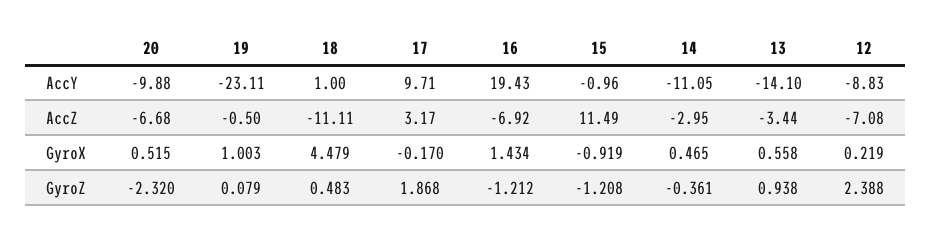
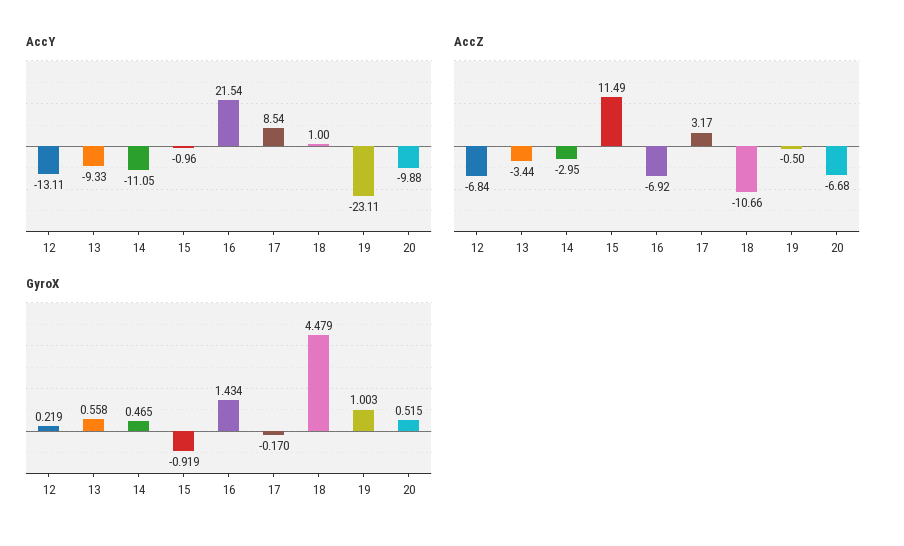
  {
    "AccY": {
      "20": -9.88,
      "19": -23.11,
      "18": 1,
-     "17": 9.71,
+     "17": 8.54,
-     "16": 19.43,
+     "16": 21.54,
      "15": -0.96,
      "14": -11.05,
-     "13": -14.1,
+     "13": -9.33,
-     "12": -8.83
+     "12": -13.11
    },
    "AccZ": {
      "20": -6.68,
      "19": -0.5,
-     "18": -11.11,
+     "18": -10.66,
      "17": 3.17,
      "16": -6.92,
      "15": 11.49,
      "14": -2.95,
      "13": -3.44,
-     "12": -7.08
+     "12": -6.84
    },
    "GyroX": {
      "20": 0.515,
      "19": 1.003,
      "18": 4.479,
      "17": -0.17,
      "16": 1.434,
      "15": -0.919,
      "14": 0.465,
      "13": 0.558,
      "12": 0.219
-   },
+   }
-   "GyroZ": {
-     "20": -2.32,
-     "19": 0.079,
-     "18": 0.483,
-     "17": 1.868,
-     "16": -1.212,
-     "15": -1.208,
-     "14": -0.361,
-     "13": 0.938,
-     "12": 2.388
-   }
  }

